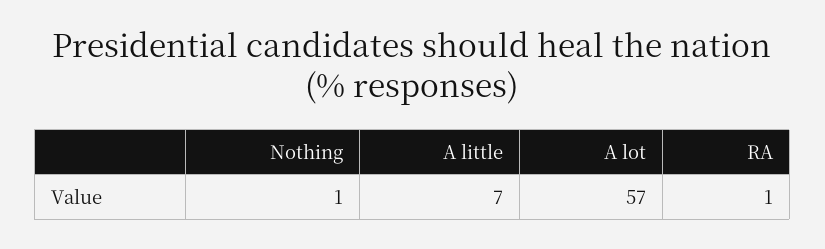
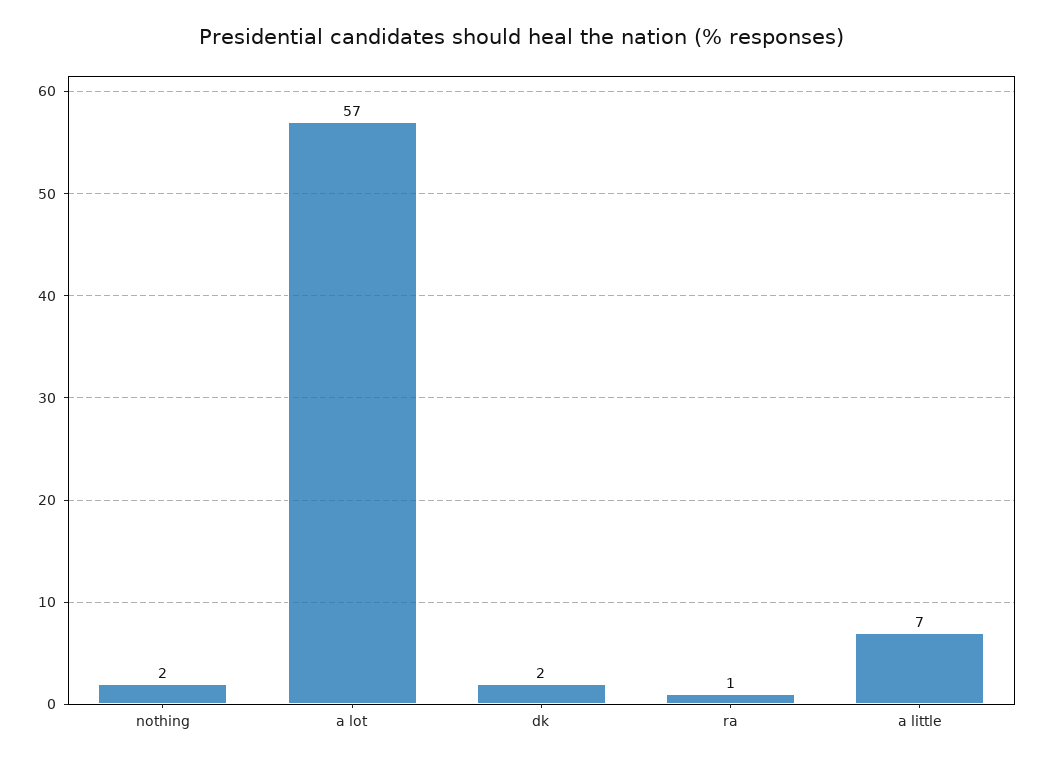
  {
-   "Nothing": 1,
+   "Nothing": 2,
    "A little": 7,
    "A lot": 57,
-   "RA": 1
+   "RA": 1,
+   "dk": 2
  }

